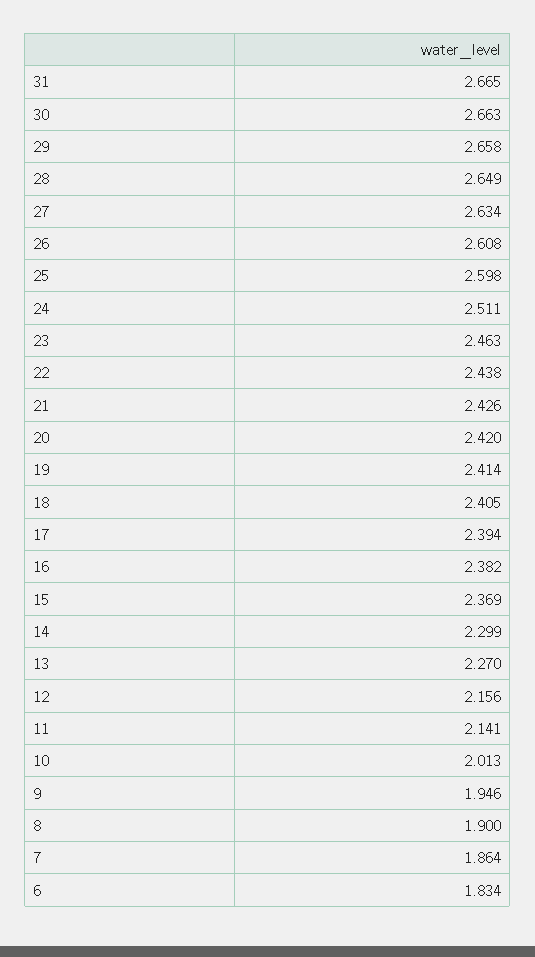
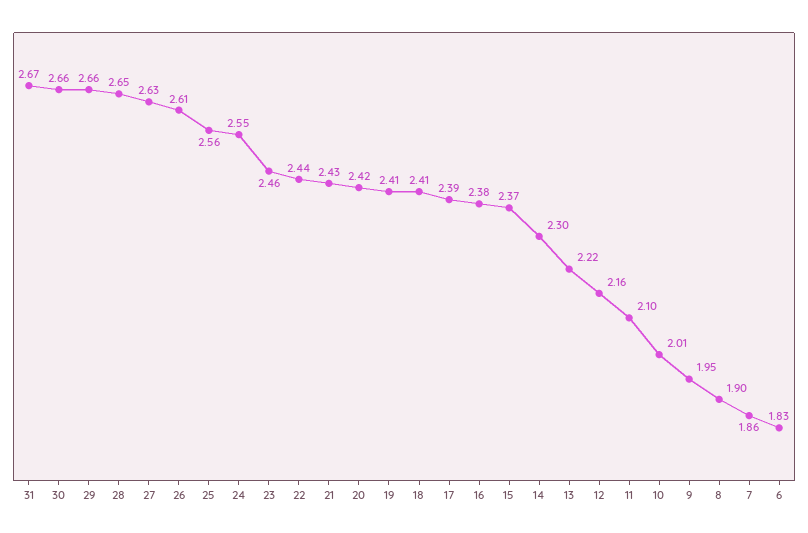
  {
    "31": 2.665,
    "30": 2.663,
    "29": 2.658,
    "28": 2.649,
    "27": 2.634,
    "26": 2.608,
-   "25": 2.598,
+   "25": 2.56,
-   "24": 2.511,
+   "24": 2.55,
    "23": 2.463,
    "22": 2.438,
    "21": 2.426,
    "20": 2.42,
    "19": 2.414,
    "18": 2.405,
    "17": 2.394,
    "16": 2.382,
    "15": 2.369,
    "14": 2.299,
-   "13": 2.27,
+   "13": 2.22,
    "12": 2.156,
-   "11": 2.141,
+   "11": 2.1,
    "10": 2.013,
    "9": 1.946,
    "8": 1.9,
    "7": 1.864,
    "6": 1.834
  }

